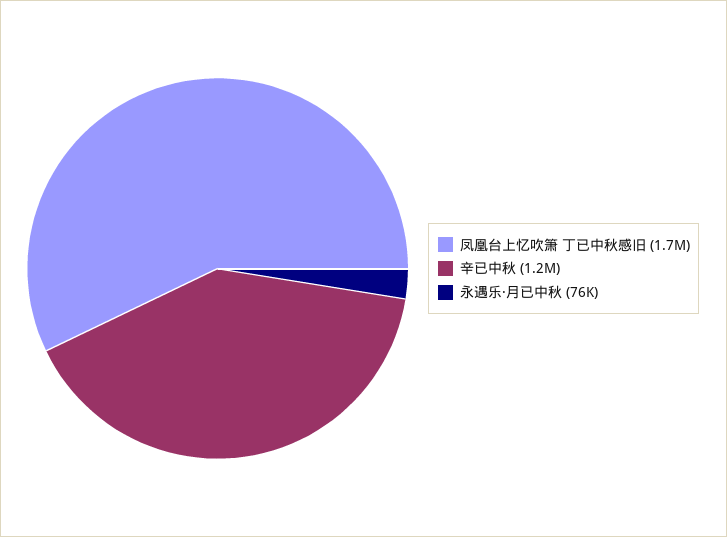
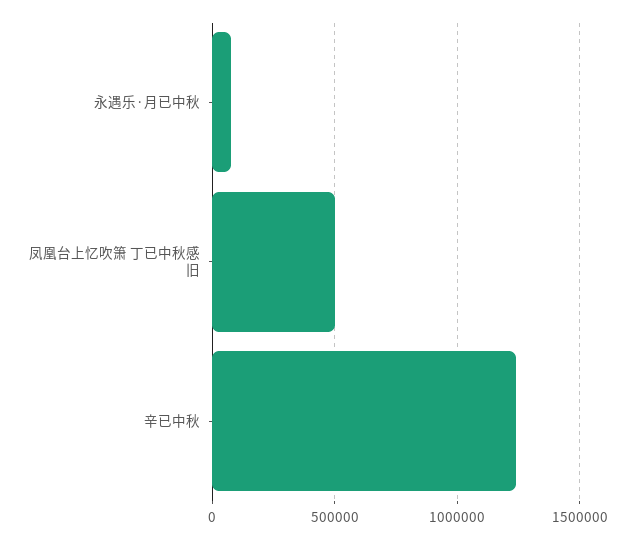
  {
-   "凤凰台上忆吹箫 丁已中秋感旧": 1700000,
+   "凤凰台上忆吹箫 丁已中秋感旧": 500000,
    "辛已中秋": 1200000,
    "永遇乐·月已中秋": 76000
  }

